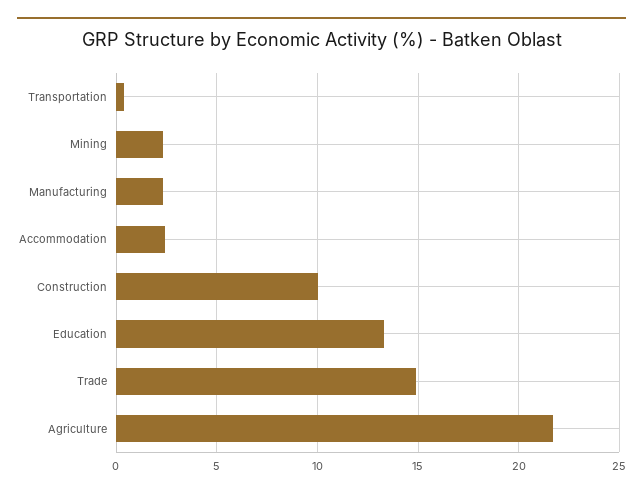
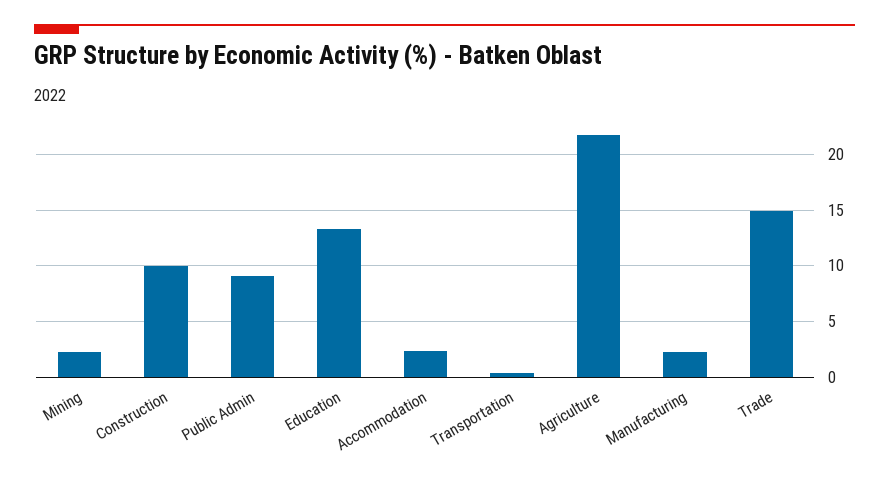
  {
    "Transportation": 0.5,
    "Mining": 2.5,
    "Manufacturing": 2.5,
    "Accommodation": 2.5,
    "Construction": 10,
    "Education": 13.5,
    "Trade": 15,
-   "Agriculture": 21.5
+   "Agriculture": 21.5,
+   "Public Admin": 9
  }

